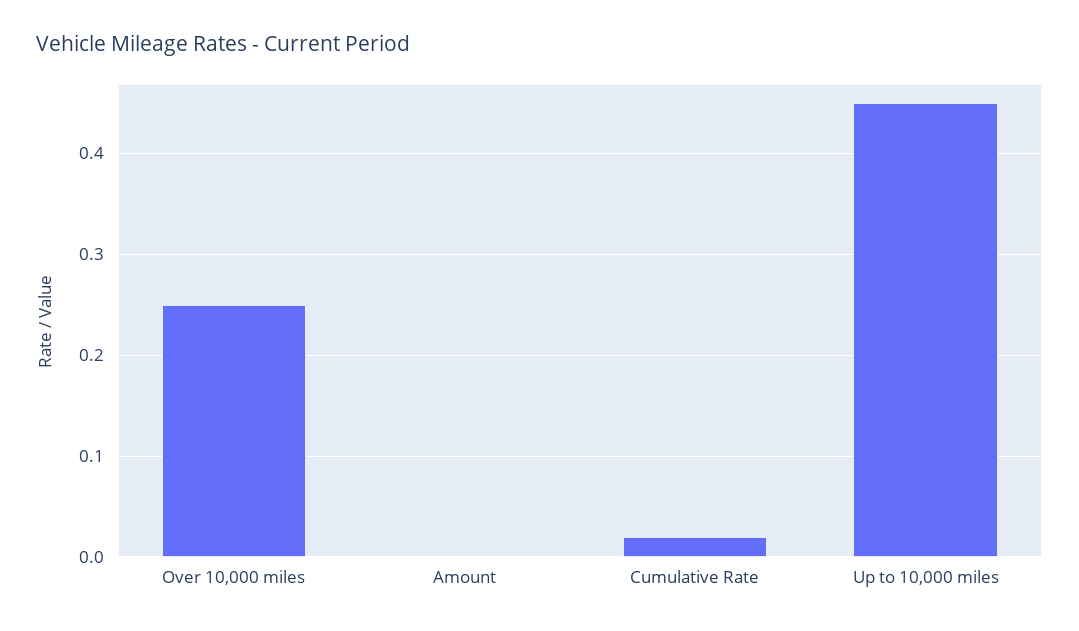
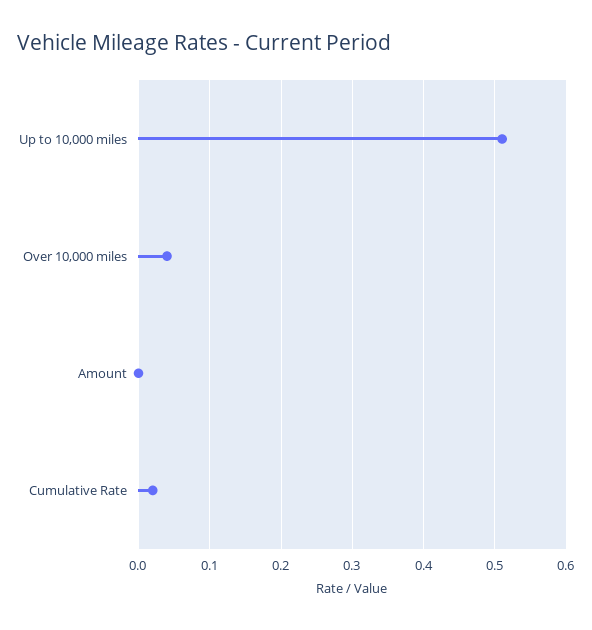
  {
-   "Over 10,000 miles": 0.25,
+   "Over 10,000 miles": 0.04,
    "Amount": 0,
    "Cumulative Rate": 0.02,
-   "Up to 10,000 miles": 0.45
+   "Up to 10,000 miles": 0.51
  }

